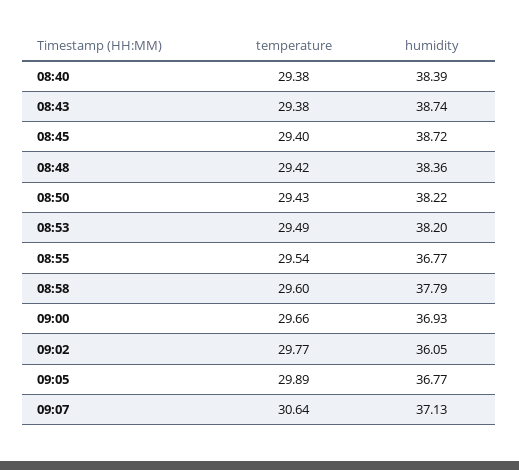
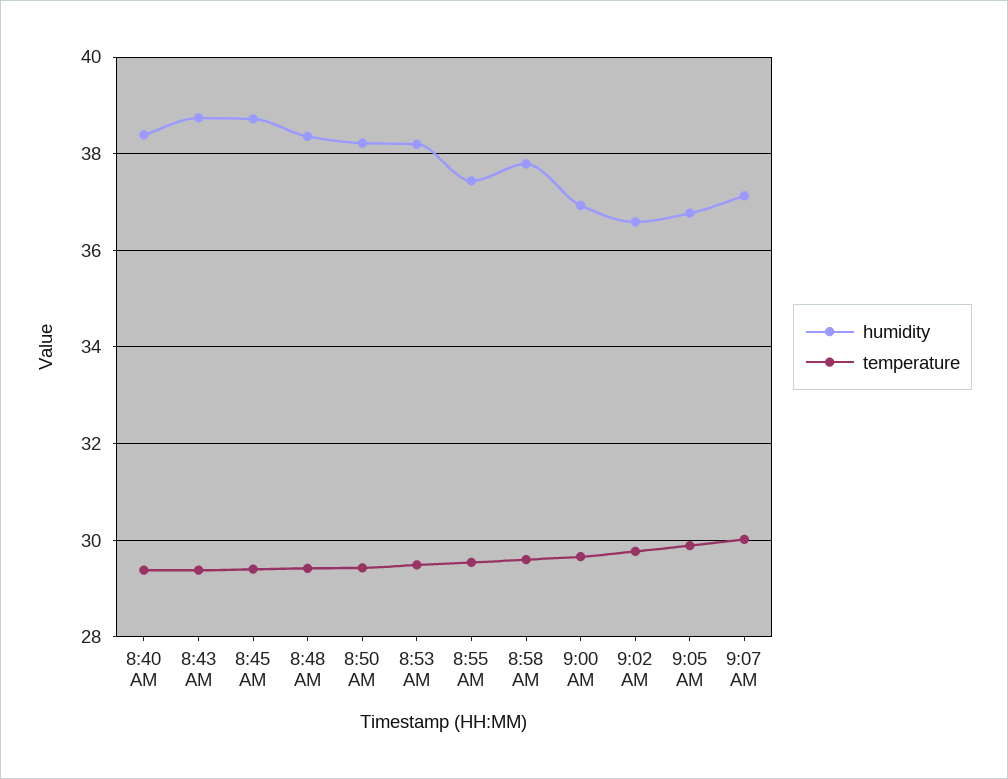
  {
    "temperature": {
      "08:40": 29.38,
      "08:43": 29.38,
      "08:45": 29.4,
      "08:48": 29.42,
      "08:50": 29.43,
      "08:53": 29.49,
      "08:55": 29.54,
      "08:58": 29.6,
      "09:00": 29.66,
      "09:02": 29.77,
      "09:05": 29.89,
-     "09:07": 30.64
+     "09:07": 30
    },
    "humidity": {
      "08:40": 38.39,
      "08:43": 38.74,
      "08:45": 38.72,
      "08:48": 38.36,
      "08:50": 38.22,
      "08:53": 38.2,
-     "08:55": 36.77,
+     "08:55": 37.4,
      "08:58": 37.79,
      "09:00": 36.93,
-     "09:02": 36.05,
+     "09:02": 36.6,
      "09:05": 36.77,
      "09:07": 37.13
    }
  }

